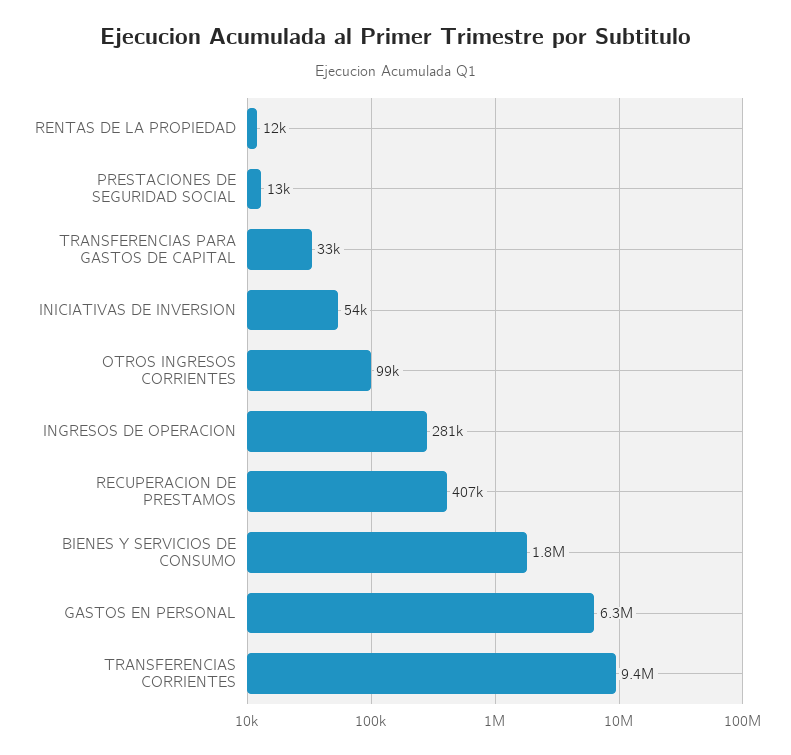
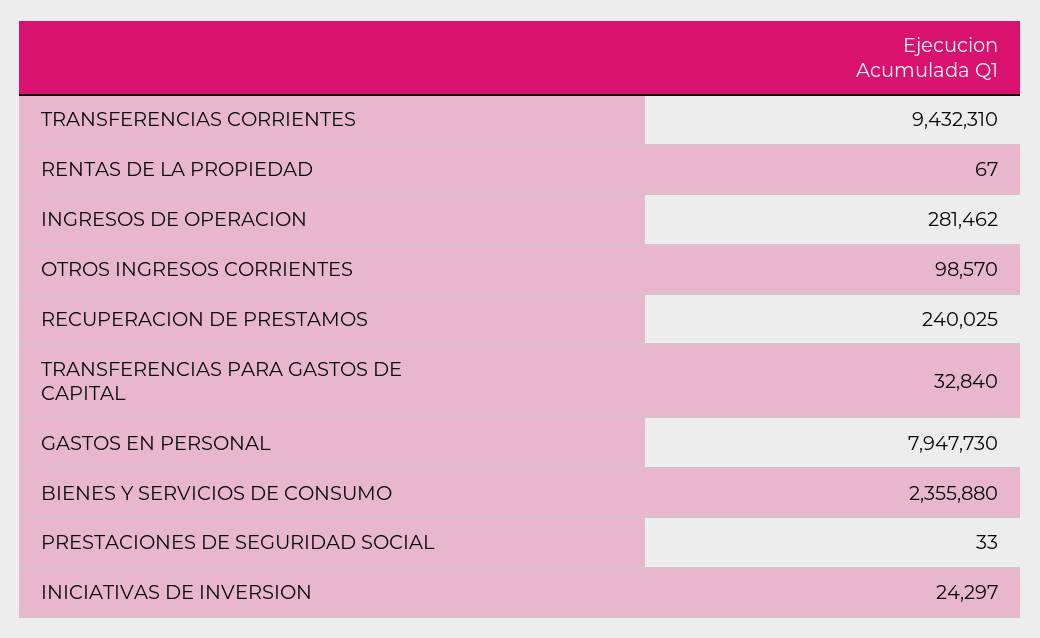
  {
-   "RENTAS DE LA PROPIEDAD": 12000,
+   "RENTAS DE LA PROPIEDAD": 67,
-   "PRESTACIONES DE SEGURIDAD SOCIAL": 13000,
+   "PRESTACIONES DE SEGURIDAD SOCIAL": 33,
    "TRANSFERENCIAS PARA GASTOS DE CAPITAL": 32840,
-   "INICIATIVAS DE INVERSION": 54000,
+   "INICIATIVAS DE INVERSION": 24297,
    "OTROS INGRESOS CORRIENTES": 98570,
    "INGRESOS DE OPERACION": 281462,
-   "RECUPERACION DE PRESTAMOS": 407000,
+   "RECUPERACION DE PRESTAMOS": 240025,
-   "BIENES Y SERVICIOS DE CONSUMO": 1800000,
+   "BIENES Y SERVICIOS DE CONSUMO": 2355880,
-   "GASTOS EN PERSONAL": 6300000,
+   "GASTOS EN PERSONAL": 7947730,
    "TRANSFERENCIAS CORRIENTES": 9432310
  }

